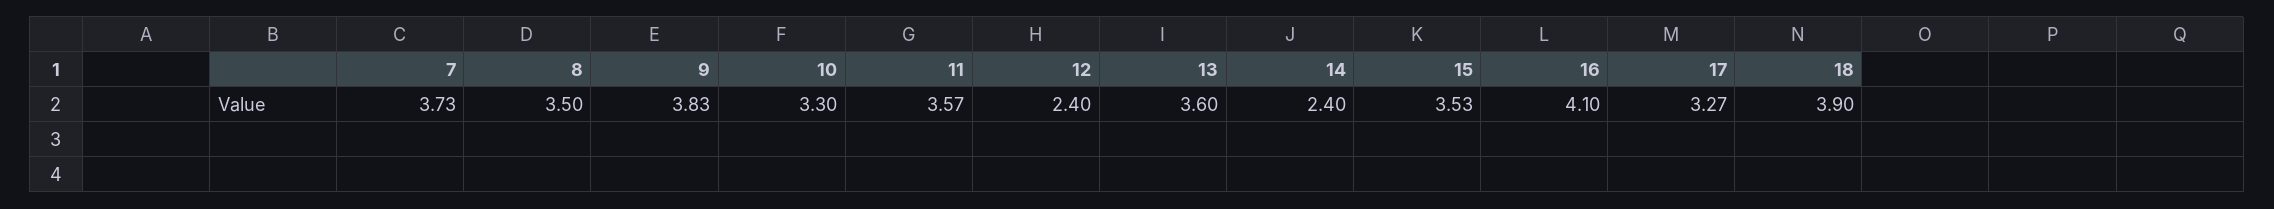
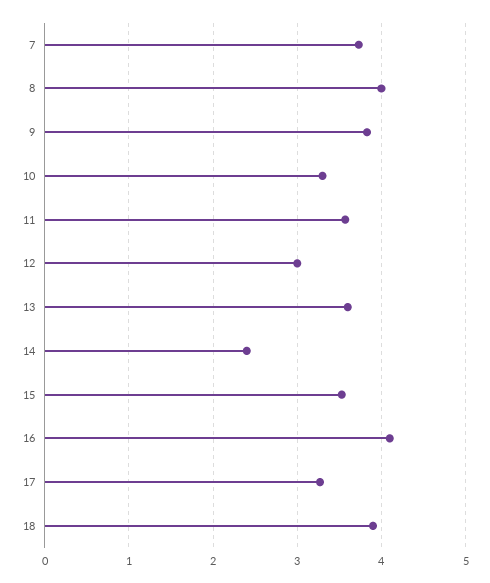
  {
    "7": 3.73,
-   "8": 3.5,
+   "8": 4,
    "9": 3.83,
    "10": 3.3,
    "11": 3.57,
-   "12": 2.4,
+   "12": 3,
    "13": 3.6,
    "14": 2.4,
    "15": 3.53,
    "16": 4.1,
    "17": 3.27,
    "18": 3.9
  }

